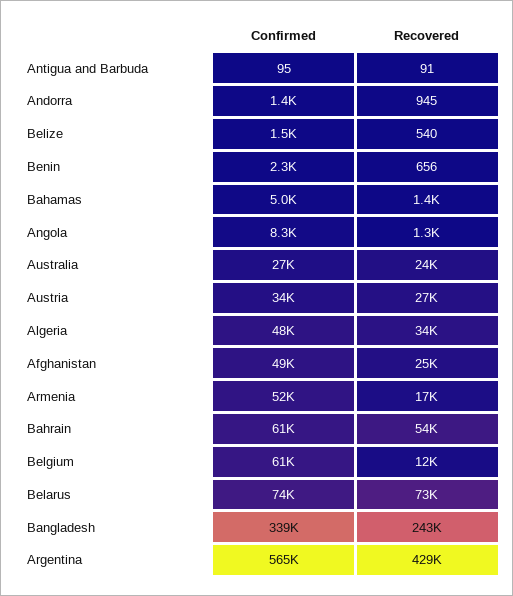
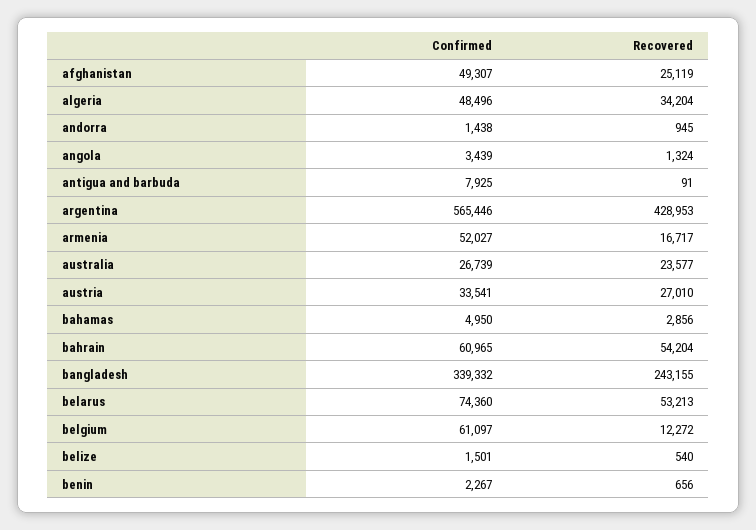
  {
    "Confirmed": {
-     "Antigua and Barbuda": 95,
+     "Antigua and Barbuda": 7925,
      "Andorra": 1438,
      "Belize": 1501,
      "Benin": 2267,
      "Bahamas": 4950,
-     "Angola": 8300,
+     "Angola": 3439,
      "Australia": 26739,
      "Austria": 33541,
      "Algeria": 48496,
      "Afghanistan": 49307,
      "Armenia": 52027,
      "Bahrain": 60965,
      "Belgium": 61097,
      "Belarus": 74360,
      "Bangladesh": 339332,
      "Argentina": 565446
    },
    "Recovered": {
      "Antigua and Barbuda": 91,
      "Andorra": 945,
      "Belize": 540,
      "Benin": 656,
-     "Bahamas": 1400,
+     "Bahamas": 2856,
      "Angola": 1324,
      "Australia": 23577,
      "Austria": 27010,
      "Algeria": 34204,
      "Afghanistan": 25119,
      "Armenia": 16717,
      "Bahrain": 54204,
      "Belgium": 12272,
-     "Belarus": 73000,
+     "Belarus": 53213,
      "Bangladesh": 243155,
      "Argentina": 428953
    }
  }

